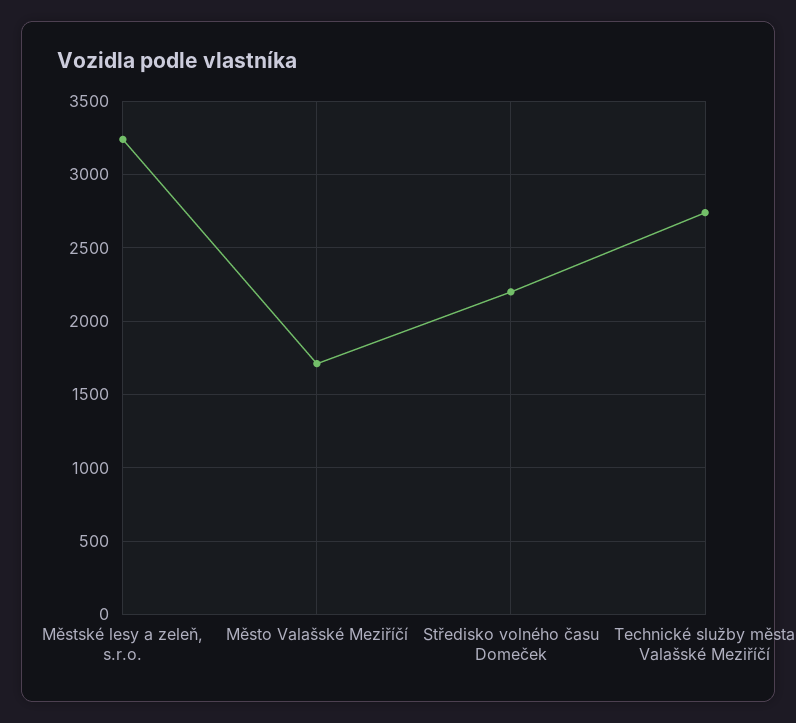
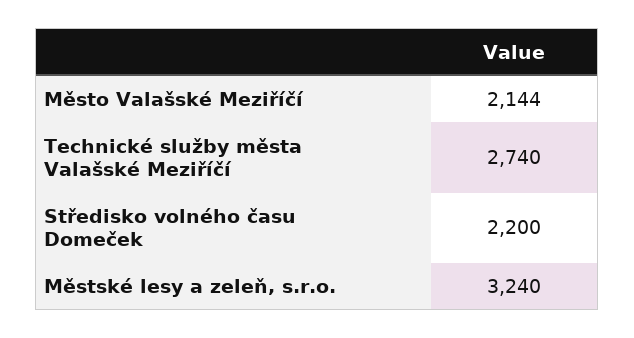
  {
    "Městské lesy a zeleň, s.r.o.": 3240,
-   "Město Valašské Meziříčí": 1700,
+   "Město Valašské Meziříčí": 2144,
    "Středisko volného času Domeček": 2200,
    "Technické služby města Valašské Meziříčí": 2740
  }

